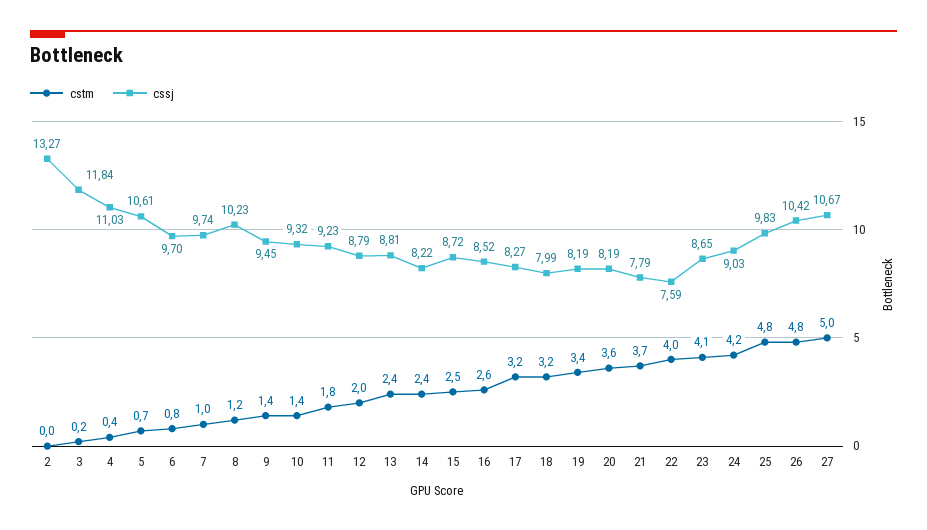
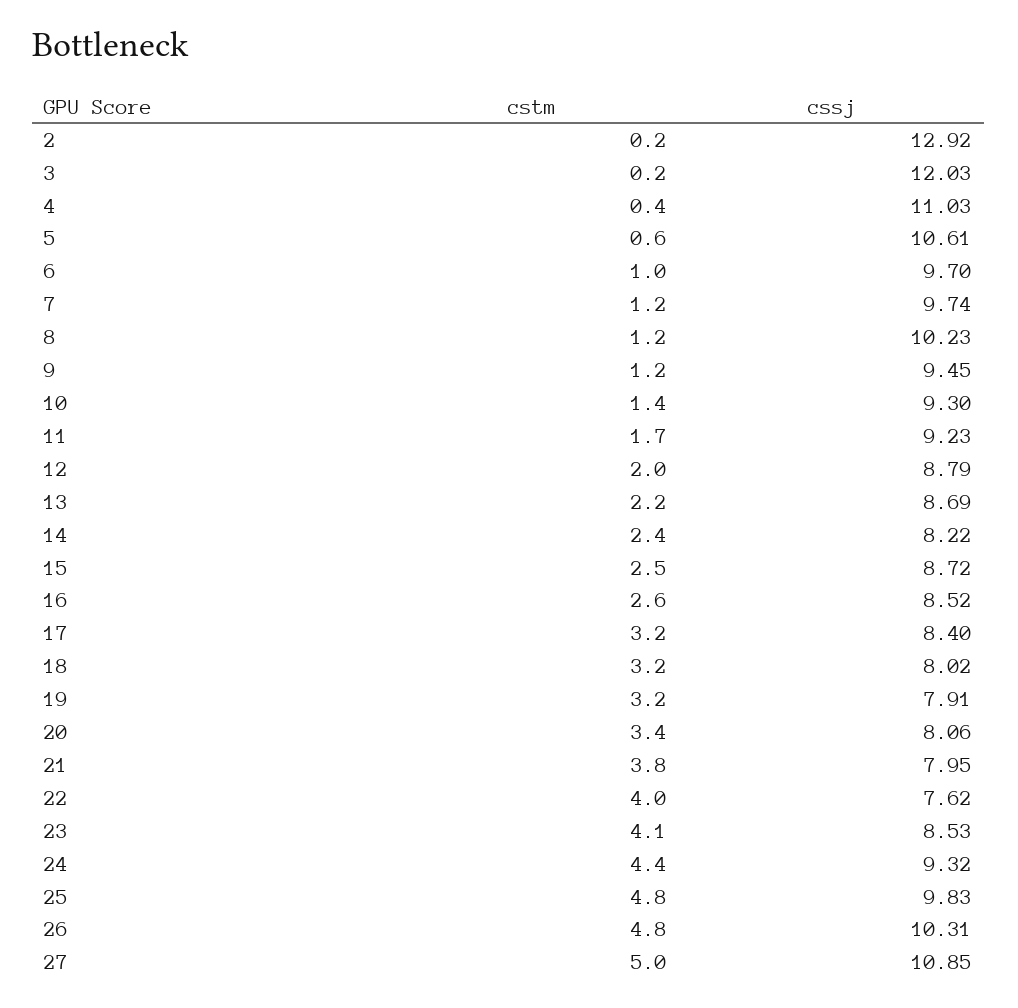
  {
    "cstm": {
-     "2": 0,
+     "2": 0.2,
      "3": 0.2,
      "4": 0.4,
-     "5": 0.7,
+     "5": 0.6,
-     "6": 0.8,
+     "6": 1,
-     "7": 1,
+     "7": 1.2,
      "8": 1.2,
-     "9": 1.4,
+     "9": 1.2,
      "10": 1.4,
-     "11": 1.8,
+     "11": 1.7,
      "12": 2,
-     "13": 2.4,
+     "13": 2.2,
      "14": 2.4,
      "15": 2.5,
      "16": 2.6,
      "17": 3.2,
      "18": 3.2,
-     "19": 3.4,
+     "19": 3.2,
-     "20": 3.6,
+     "20": 3.4,
-     "21": 3.7,
+     "21": 3.8,
      "22": 4,
      "23": 4.1,
-     "24": 4.2,
+     "24": 4.4,
      "25": 4.8,
      "26": 4.8,
      "27": 5
    },
    "cssj": {
-     "2": 13.27,
+     "2": 12.92,
-     "3": 11.84,
+     "3": 12.03,
      "4": 11.03,
      "5": 10.61,
      "6": 9.7,
      "7": 9.74,
      "8": 10.23,
      "9": 9.45,
-     "10": 9.32,
+     "10": 9.3,
      "11": 9.23,
      "12": 8.79,
-     "13": 8.81,
+     "13": 8.69,
      "14": 8.22,
      "15": 8.72,
      "16": 8.52,
-     "17": 8.27,
+     "17": 8.4,
-     "18": 7.99,
+     "18": 8.02,
-     "19": 8.19,
+     "19": 7.91,
-     "20": 8.19,
+     "20": 8.06,
-     "21": 7.79,
+     "21": 7.95,
-     "22": 7.59,
+     "22": 7.62,
-     "23": 8.65,
+     "23": 8.53,
-     "24": 9.03,
+     "24": 9.32,
      "25": 9.83,
-     "26": 10.42,
+     "26": 10.31,
-     "27": 10.67
+     "27": 10.85
    }
  }

